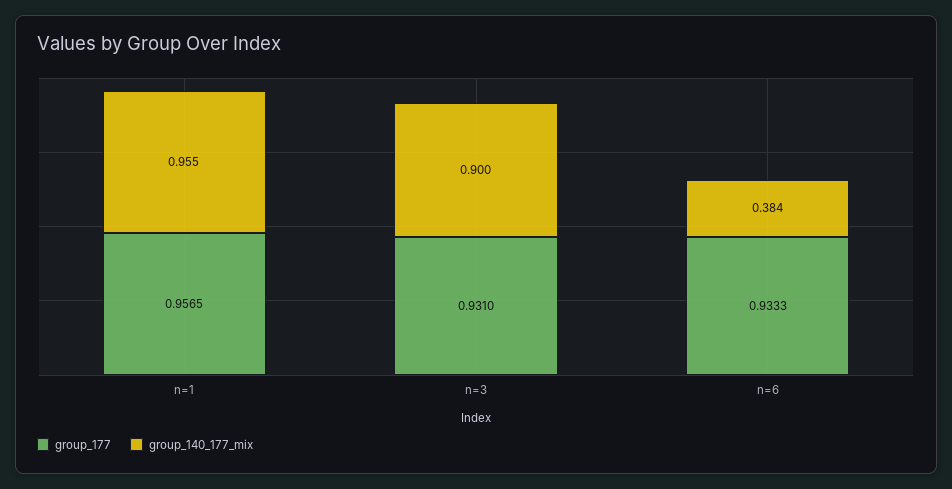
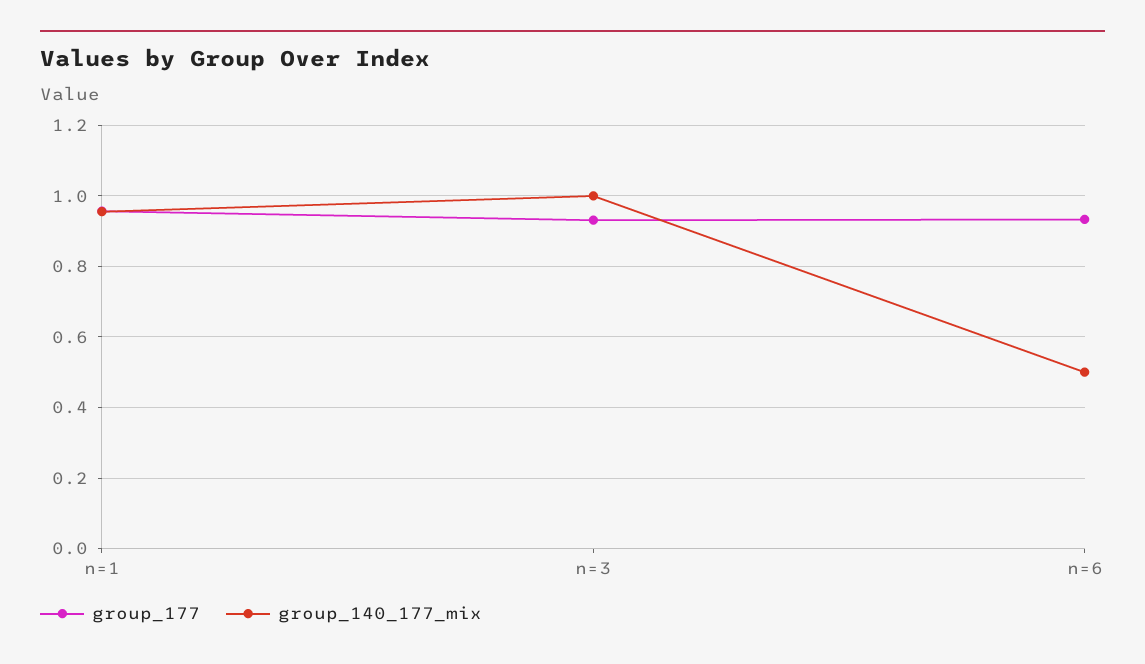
  {
    "group_177": {
      "n=1": 0.9565,
      "n=3": 0.931,
      "n=6": 0.9333
    },
    "group_140_177_mix": {
      "n=1": 0.955,
-     "n=3": 0.9,
+     "n=3": 1,
-     "n=6": 0.384
+     "n=6": 0.5
    }
  }

